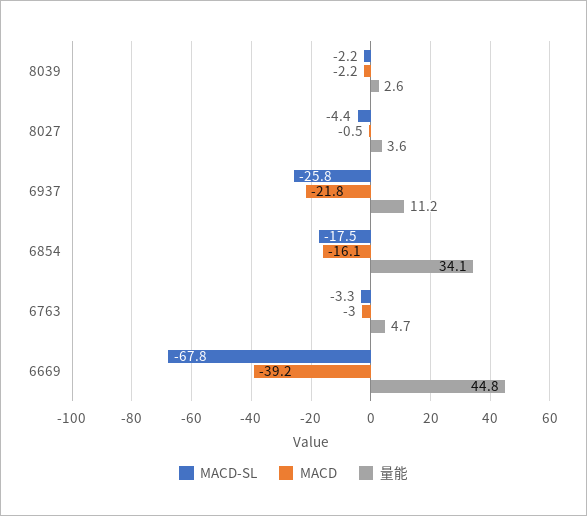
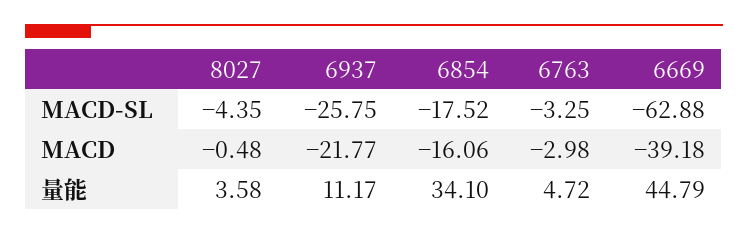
  {
    "MACD-SL": {
-     "8039": -2.2,
      "8027": -4.35,
      "6937": -25.75,
      "6854": -17.52,
      "6763": -3.25,
-     "6669": -67.8
+     "6669": -62.88
    },
    "MACD": {
-     "8039": -2.2,
      "8027": -0.48,
      "6937": -21.77,
      "6854": -16.06,
      "6763": -2.98,
      "6669": -39.18
    },
    "量能": {
-     "8039": 2.6,
      "8027": 3.58,
      "6937": 11.17,
      "6854": 34.1,
      "6763": 4.72,
      "6669": 44.79
    }
  }

